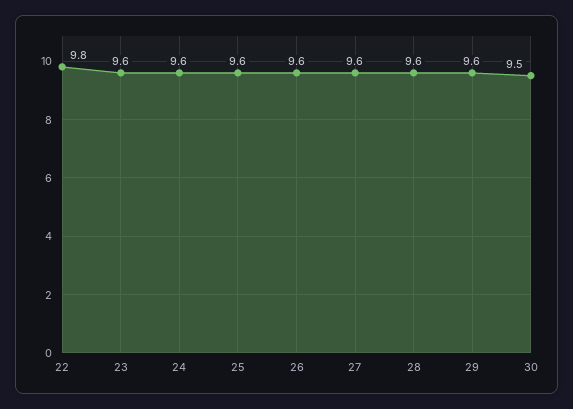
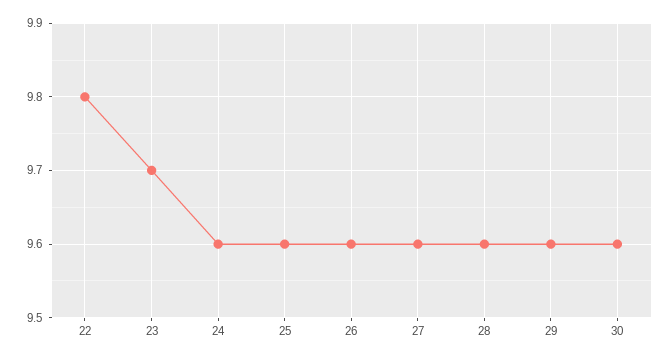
  {
    "22": 9.8,
-   "23": 9.6,
+   "23": 9.7,
    "24": 9.6,
    "25": 9.6,
    "26": 9.6,
    "27": 9.6,
    "28": 9.6,
    "29": 9.6,
-   "30": 9.5
+   "30": 9.6
  }

